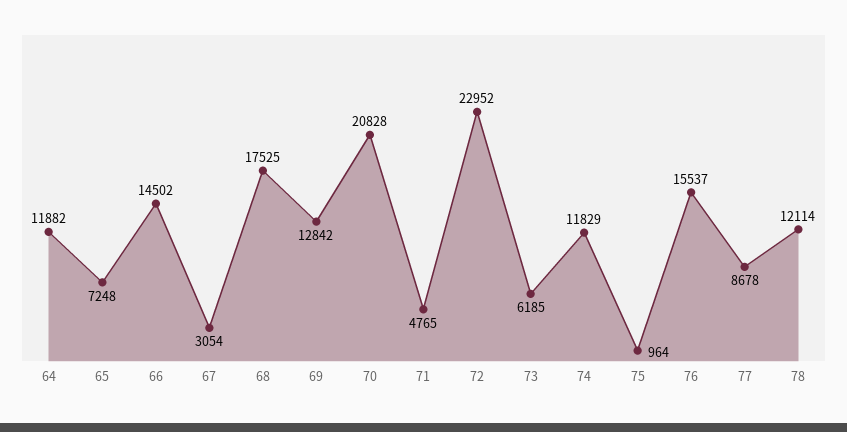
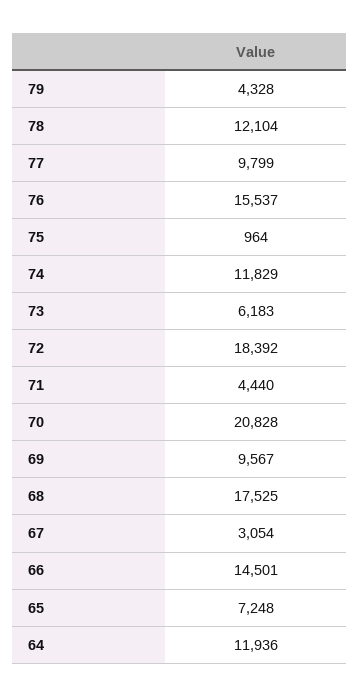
  {
-   "64": 11882,
+   "64": 11936,
    "65": 7248,
-   "66": 14502,
+   "66": 14501,
    "67": 3054,
    "68": 17525,
-   "69": 12842,
+   "69": 9567,
    "70": 20828,
-   "71": 4765,
+   "71": 4440,
-   "72": 22952,
+   "72": 18392,
-   "73": 6185,
+   "73": 6183,
    "74": 11829,
    "75": 964,
    "76": 15537,
-   "77": 8678,
+   "77": 9799,
-   "78": 12114
+   "78": 12104,
+   "79": 4328
  }

